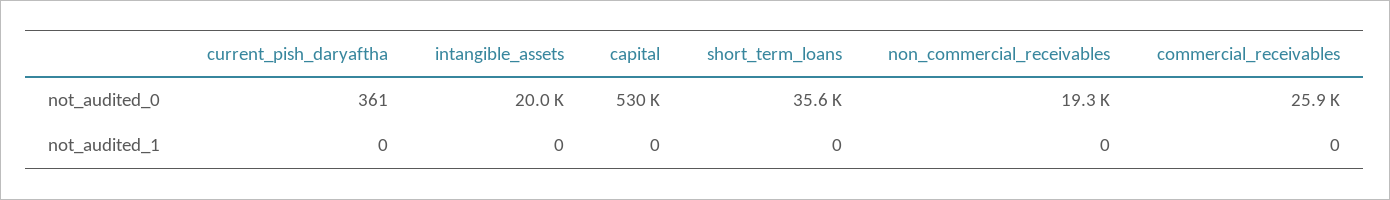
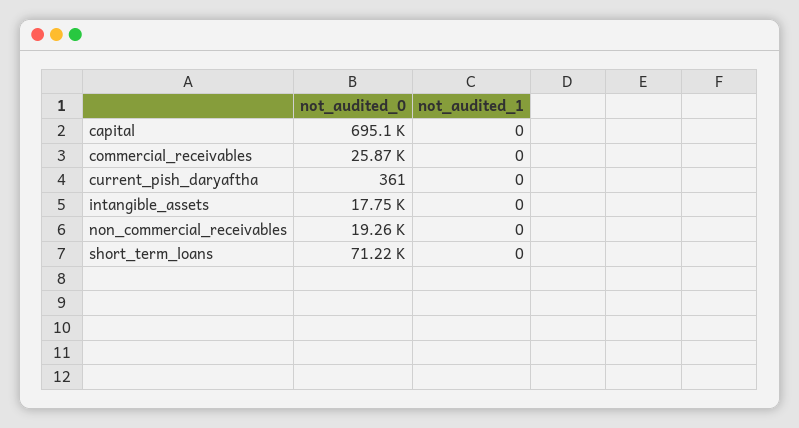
  {
    "current_pish_daryaftha": {
      "not_audited_0": 361,
      "not_audited_1": 0
    },
    "intangible_assets": {
-     "not_audited_0": 20000,
+     "not_audited_0": 17750,
      "not_audited_1": 0
    },
    "capital": {
-     "not_audited_0": 530000,
+     "not_audited_0": 695100,
      "not_audited_1": 0
    },
    "short_term_loans": {
-     "not_audited_0": 35600,
+     "not_audited_0": 71220,
      "not_audited_1": 0
    },
    "non_commercial_receivables": {
      "not_audited_0": 19260,
      "not_audited_1": 0
    },
    "commercial_receivables": {
      "not_audited_0": 25870,
      "not_audited_1": 0
    }
  }

